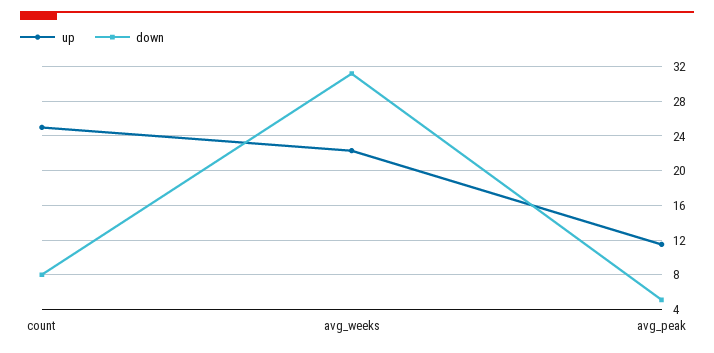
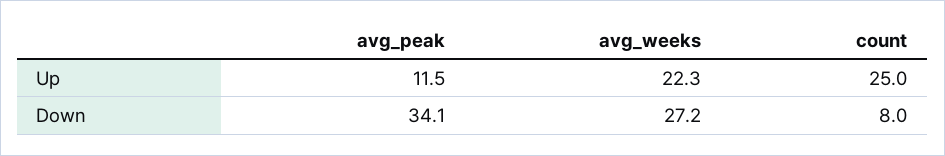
  {
    "up": {
      "count": 25,
      "avg_weeks": 22.3,
      "avg_peak": 11.5
    },
    "down": {
      "count": 8,
-     "avg_weeks": 31,
+     "avg_weeks": 27.2,
-     "avg_peak": 5
+     "avg_peak": 34.1
    }
  }

